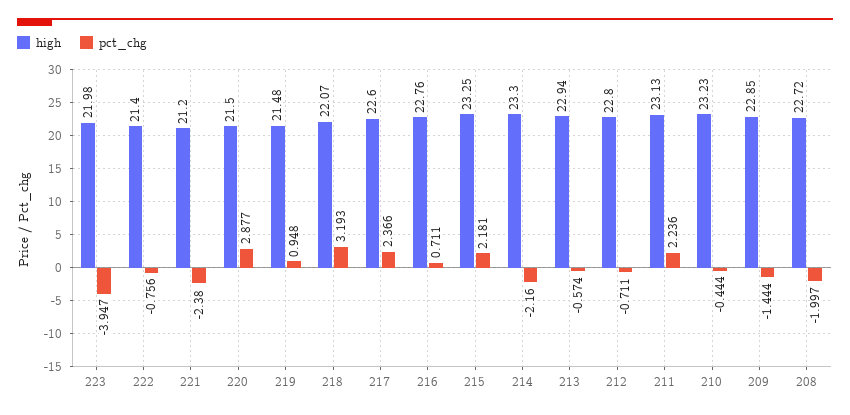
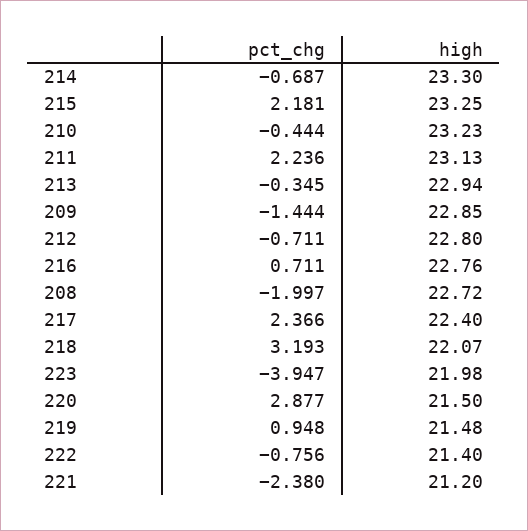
  {
    "high": {
      "223": 21.98,
      "222": 21.4,
      "221": 21.2,
      "220": 21.5,
      "219": 21.48,
      "218": 22.07,
-     "217": 22.6,
+     "217": 22.4,
      "216": 22.76,
      "215": 23.25,
      "214": 23.3,
      "213": 22.94,
      "212": 22.8,
      "211": 23.13,
      "210": 23.23,
      "209": 22.85,
      "208": 22.72
    },
    "pct_chg": {
      "223": -3.947,
      "222": -0.756,
      "221": -2.38,
      "220": 2.877,
      "219": 0.948,
      "218": 3.193,
      "217": 2.366,
      "216": 0.711,
      "215": 2.181,
-     "214": -2.16,
+     "214": -0.687,
-     "213": -0.574,
+     "213": -0.345,
      "212": -0.711,
      "211": 2.236,
      "210": -0.444,
      "209": -1.444,
      "208": -1.997
    }
  }

